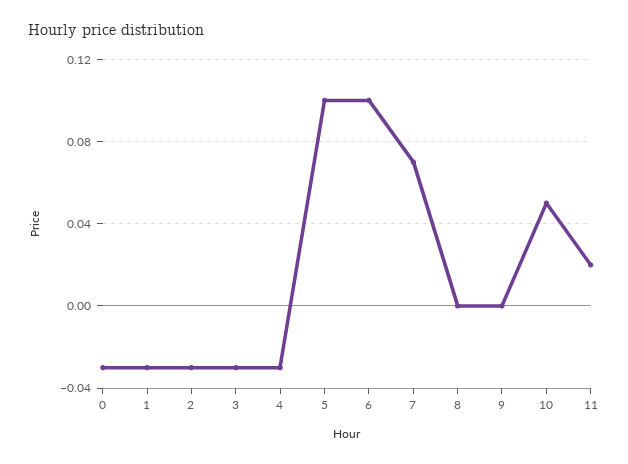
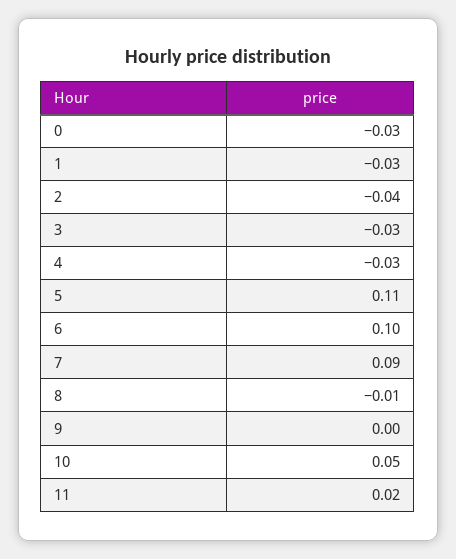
  {
    "0": -0.03,
    "1": -0.03,
-   "2": -0.03,
+   "2": -0.04,
    "3": -0.03,
    "4": -0.03,
-   "5": 0.1,
+   "5": 0.11,
    "6": 0.1,
-   "7": 0.07,
+   "7": 0.09,
-   "8": 0,
+   "8": -0.01,
    "9": 0,
    "10": 0.05,
    "11": 0.02
  }

